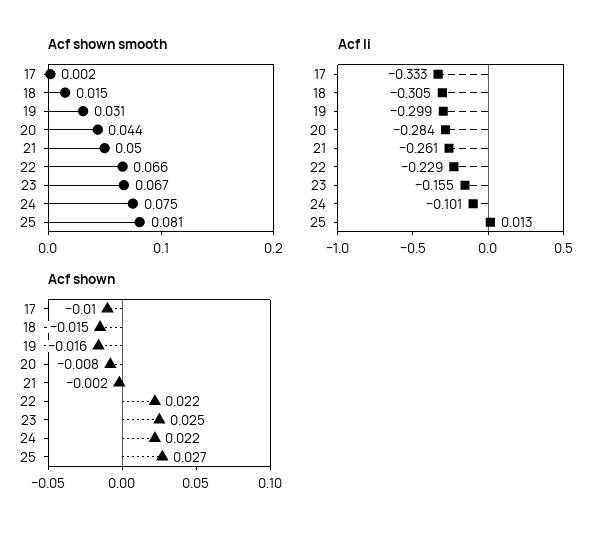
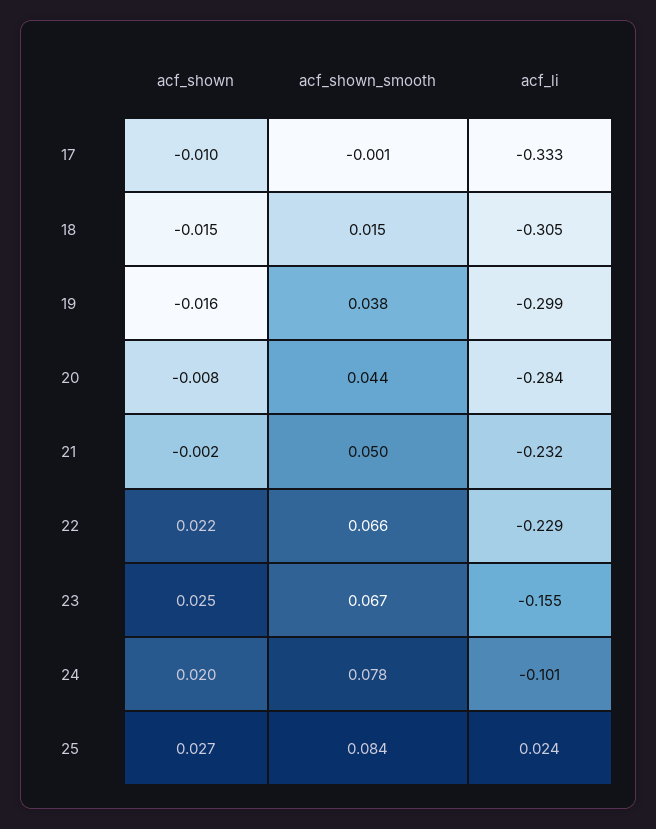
  {
    "Acf shown smooth": {
-     "17": 0.002,
+     "17": -0.001,
      "18": 0.015,
-     "19": 0.031,
+     "19": 0.038,
      "20": 0.044,
      "21": 0.05,
      "22": 0.066,
      "23": 0.067,
-     "24": 0.075,
+     "24": 0.078,
-     "25": 0.081
+     "25": 0.084
    },
    "Acf li": {
      "17": -0.333,
      "18": -0.305,
      "19": -0.299,
      "20": -0.284,
-     "21": -0.261,
+     "21": -0.232,
      "22": -0.229,
      "23": -0.155,
      "24": -0.101,
-     "25": 0.013
+     "25": 0.024
    },
    "Acf shown": {
      "17": -0.01,
      "18": -0.015,
      "19": -0.016,
      "20": -0.008,
      "21": -0.002,
      "22": 0.022,
      "23": 0.025,
-     "24": 0.022,
+     "24": 0.02,
      "25": 0.027
    }
  }

